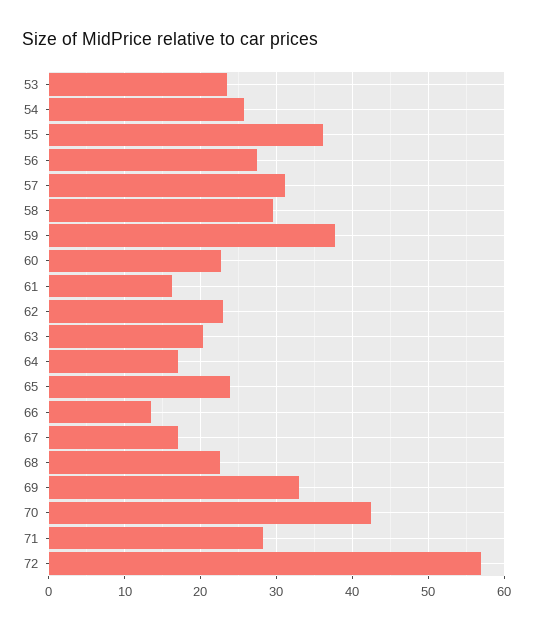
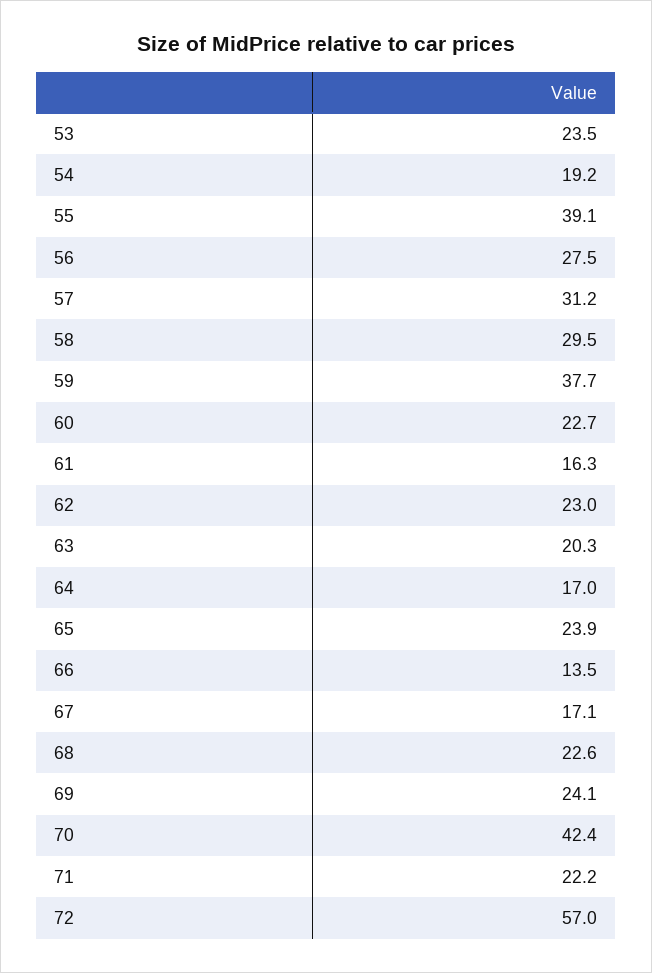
  {
    "53": 23.5,
-   "54": 26,
+   "54": 19.2,
-   "55": 36,
+   "55": 39.1,
    "56": 27.5,
    "57": 31.2,
    "58": 29.5,
    "59": 37.7,
    "60": 22.7,
    "61": 16.3,
    "62": 23,
    "63": 20.3,
    "64": 17,
    "65": 23.9,
    "66": 13.5,
    "67": 17.1,
    "68": 22.6,
-   "69": 33,
+   "69": 24.1,
    "70": 42.4,
-   "71": 28,
+   "71": 22.2,
    "72": 57
  }

